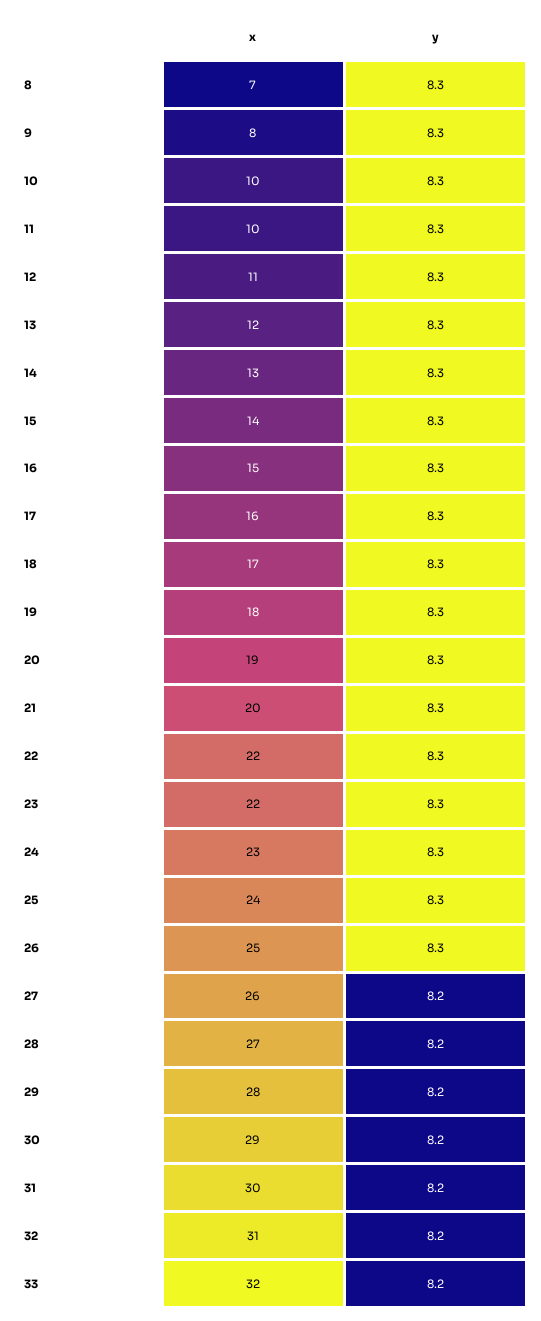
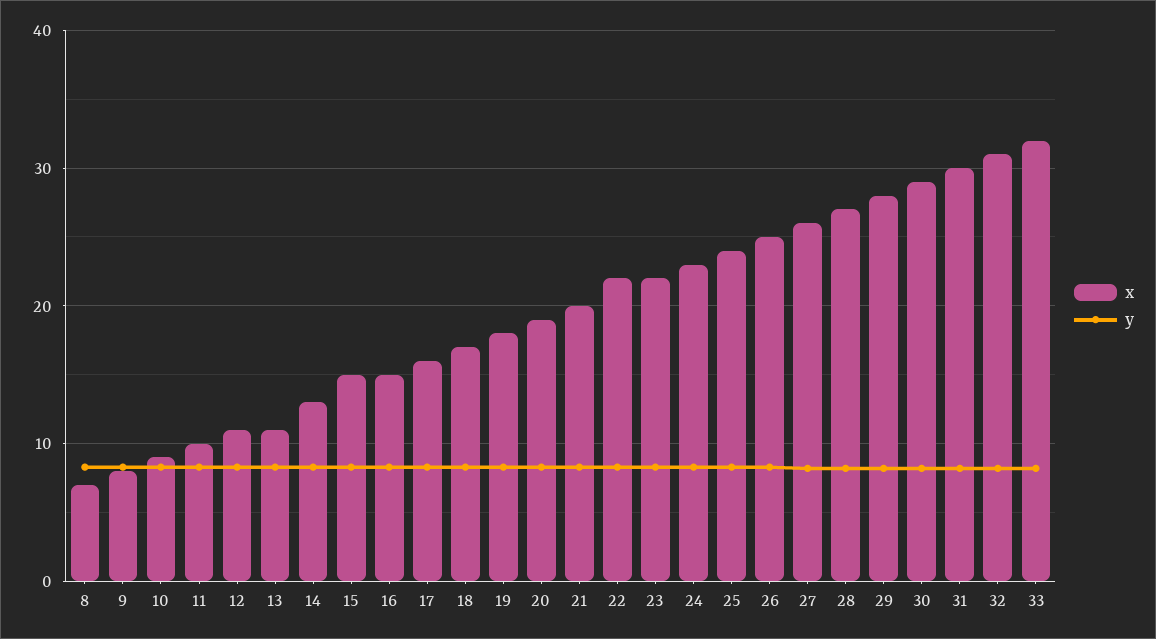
  {
    "x": {
      "8": 7,
      "9": 8,
-     "10": 10,
+     "10": 9,
      "11": 10,
      "12": 11,
-     "13": 12,
+     "13": 11,
      "14": 13,
-     "15": 14,
+     "15": 15,
      "16": 15,
      "17": 16,
      "18": 17,
      "19": 18,
      "20": 19,
      "21": 20,
      "22": 22,
      "23": 22,
      "24": 23,
      "25": 24,
      "26": 25,
      "27": 26,
      "28": 27,
      "29": 28,
      "30": 29,
      "31": 30,
      "32": 31,
      "33": 32
    },
    "y": {
      "8": 8.3,
      "9": 8.3,
      "10": 8.3,
      "11": 8.3,
      "12": 8.3,
      "13": 8.3,
      "14": 8.3,
      "15": 8.3,
      "16": 8.3,
      "17": 8.3,
      "18": 8.3,
      "19": 8.3,
      "20": 8.3,
      "21": 8.3,
      "22": 8.3,
      "23": 8.3,
      "24": 8.3,
      "25": 8.3,
      "26": 8.3,
      "27": 8.2,
      "28": 8.2,
      "29": 8.2,
      "30": 8.2,
      "31": 8.2,
      "32": 8.2,
      "33": 8.2
    }
  }

